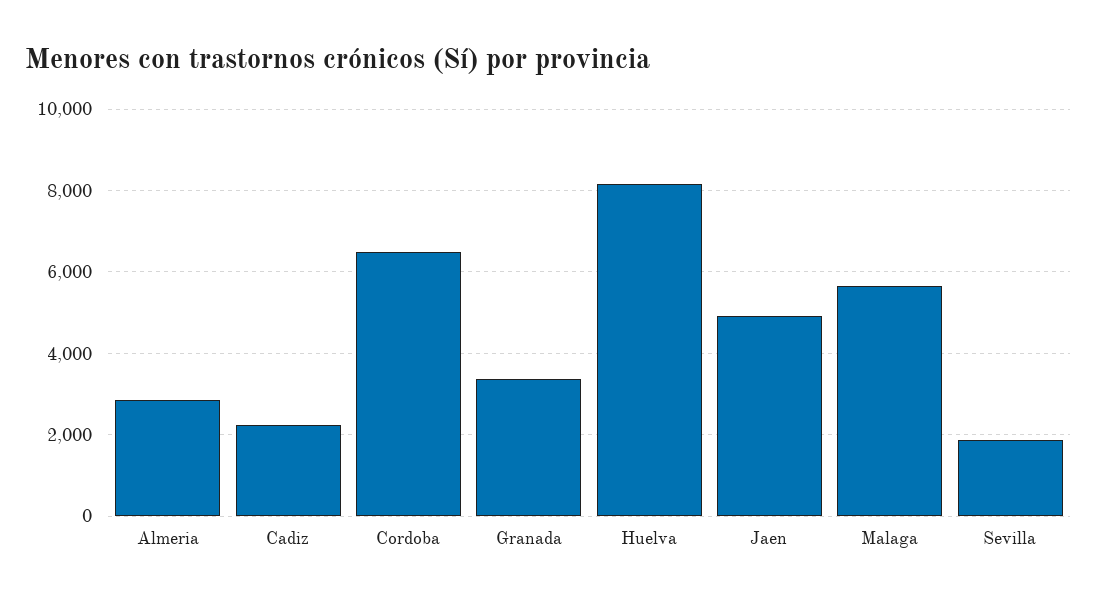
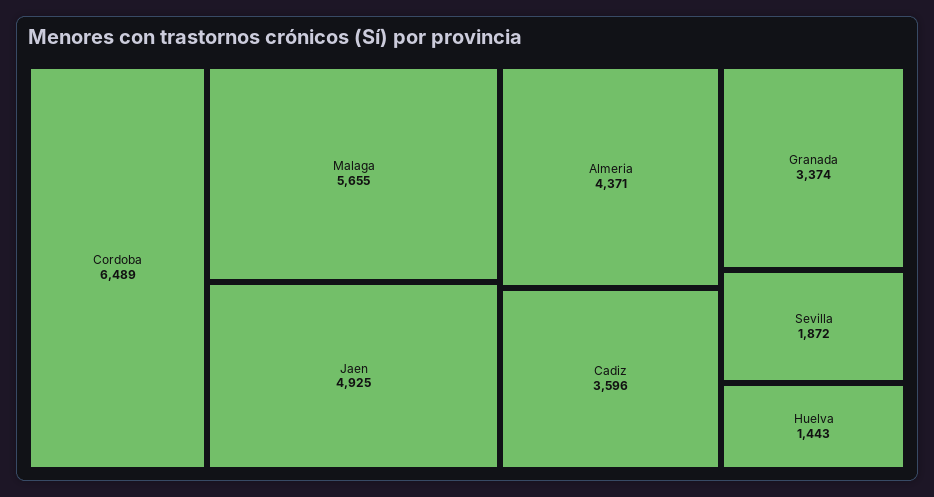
  {
-   "Almeria": 2800,
+   "Almeria": 4371,
-   "Cadiz": 2200,
+   "Cadiz": 3596,
    "Cordoba": 6489,
    "Granada": 3374,
-   "Huelva": 8200,
+   "Huelva": 1443,
    "Jaen": 4925,
    "Malaga": 5655,
    "Sevilla": 1872
  }

